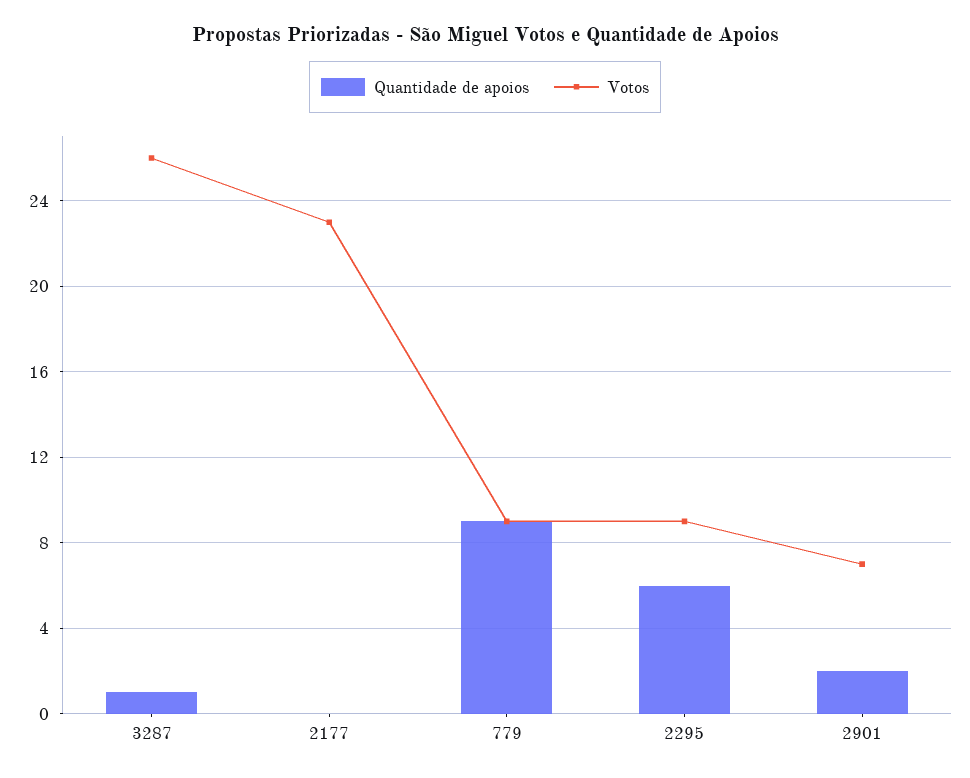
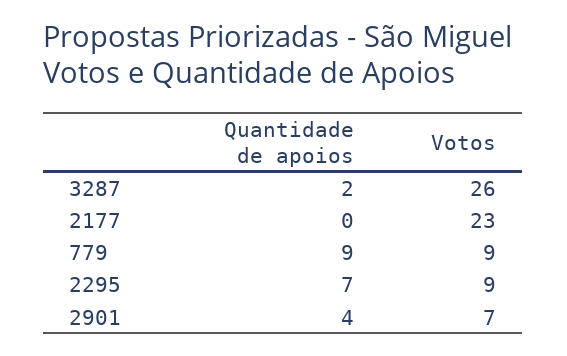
  {
    "Quantidade de apoios": {
-     "3287": 1,
+     "3287": 2,
      "2177": 0,
      "779": 9,
-     "2295": 6,
+     "2295": 7,
-     "2901": 2
+     "2901": 4
    },
    "Votos": {
      "3287": 26,
      "2177": 23,
      "779": 9,
      "2295": 9,
      "2901": 7
    }
  }

